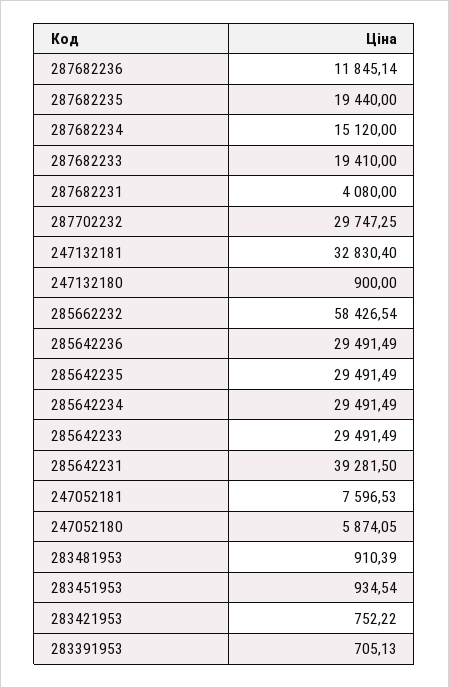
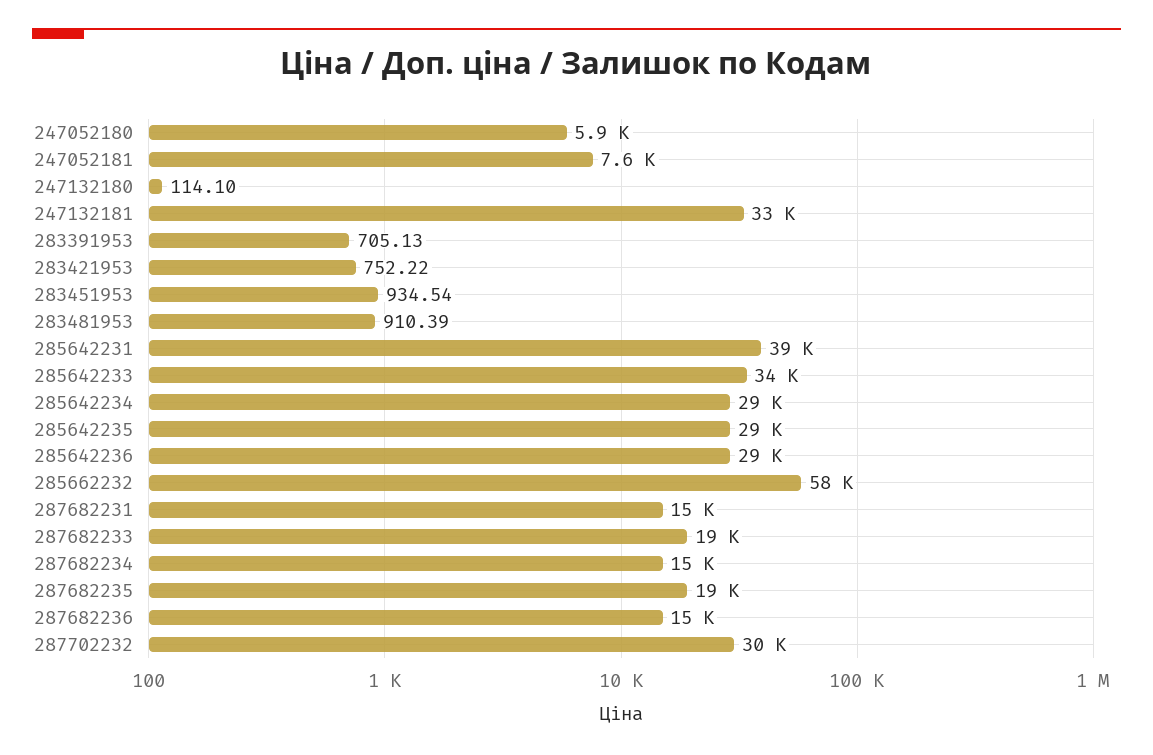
  {
-   "287682236": 11845.14,
+   "287682236": 15000,
    "287682235": 19440,
    "287682234": 15120,
    "287682233": 19410,
-   "287682231": 4080,
+   "287682231": 15000,
    "287702232": 29747.25,
    "247132181": 32830.4,
-   "247132180": 900,
+   "247132180": 114.1,
    "285662232": 58426.54,
    "285642236": 29491.49,
    "285642235": 29491.49,
    "285642234": 29491.49,
-   "285642233": 29491.49,
+   "285642233": 34000,
    "285642231": 39281.5,
    "247052181": 7596.53,
    "247052180": 5874.05,
    "283481953": 910.39,
    "283451953": 934.54,
    "283421953": 752.22,
    "283391953": 705.13
  }

